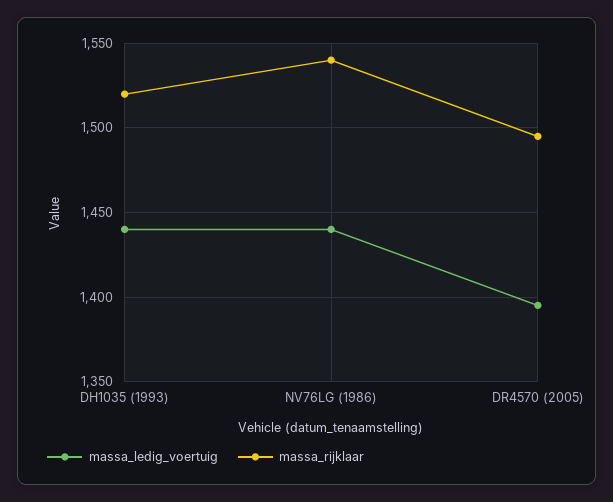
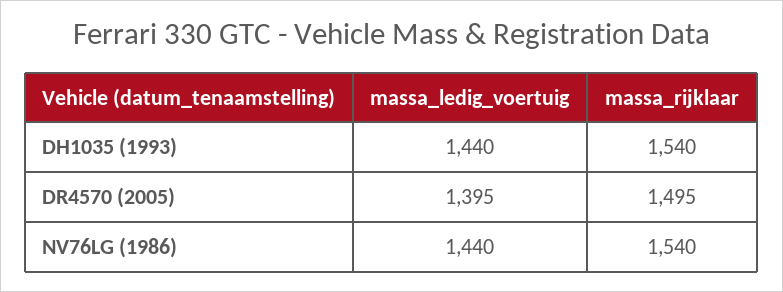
  {
    "massa_ledig_voertuig": {
      "DH1035 (1993)": 1440,
      "NV76LG (1986)": 1440,
      "DR4570 (2005)": 1395
    },
    "massa_rijklaar": {
-     "DH1035 (1993)": 1520,
+     "DH1035 (1993)": 1540,
      "NV76LG (1986)": 1540,
      "DR4570 (2005)": 1495
    }
  }

